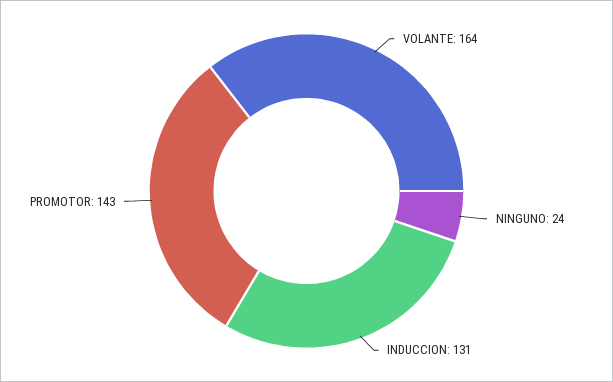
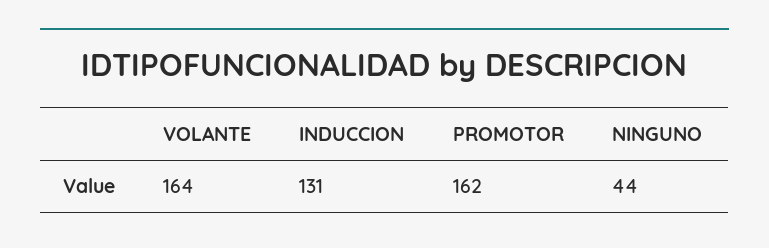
  {
    "VOLANTE": 164,
-   "NINGUNO": 24,
+   "NINGUNO": 44,
    "INDUCCION": 131,
-   "PROMOTOR": 143
+   "PROMOTOR": 162
  }

